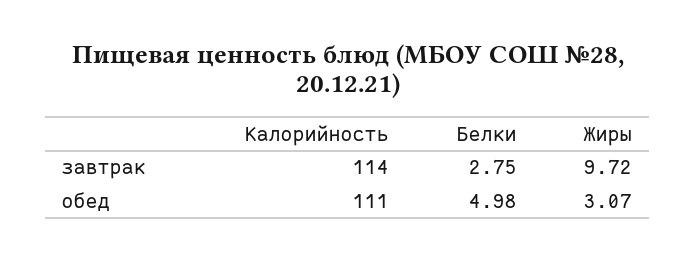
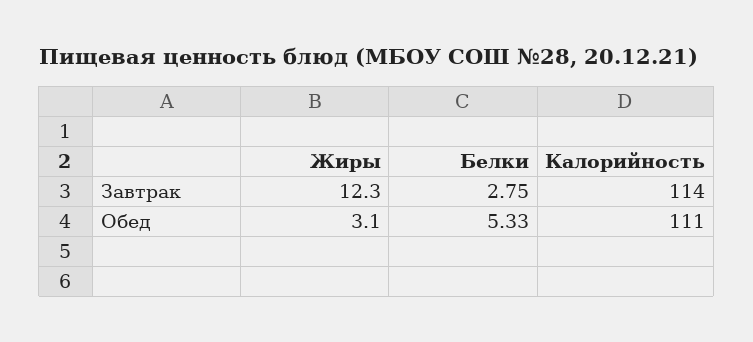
  {
    "Калорийность": {
      "завтрак": 114,
      "обед": 111
    },
    "Белки": {
      "завтрак": 2.75,
-     "обед": 4.98
+     "обед": 5.33
    },
    "Жиры": {
-     "завтрак": 9.72,
+     "завтрак": 12.3,
      "обед": 3.07
    }
  }

